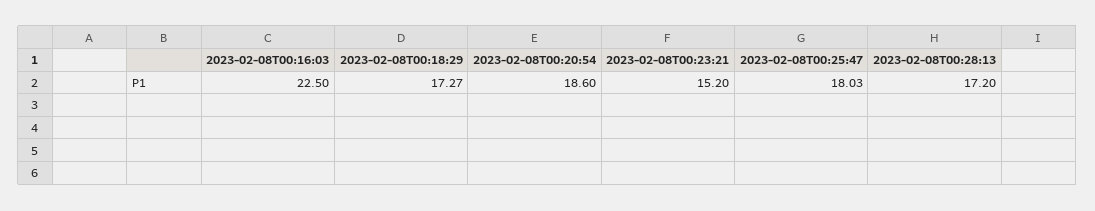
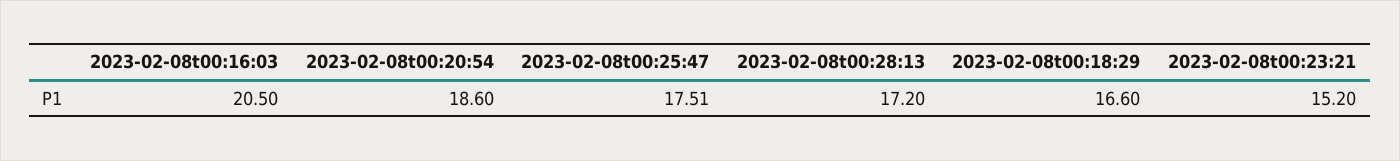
  {
-   "2023-02-08T00:16:03": 22.5,
+   "2023-02-08T00:16:03": 20.5,
-   "2023-02-08T00:18:29": 17.27,
+   "2023-02-08T00:18:29": 16.6,
    "2023-02-08T00:20:54": 18.6,
    "2023-02-08T00:23:21": 15.2,
-   "2023-02-08T00:25:47": 18.03,
+   "2023-02-08T00:25:47": 17.51,
    "2023-02-08T00:28:13": 17.2
  }

